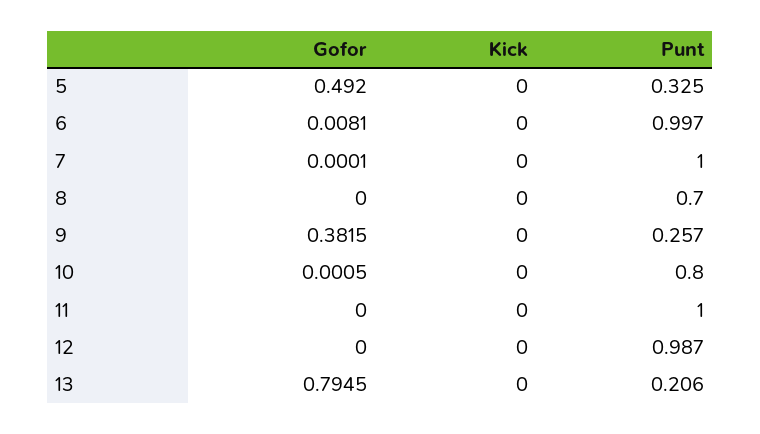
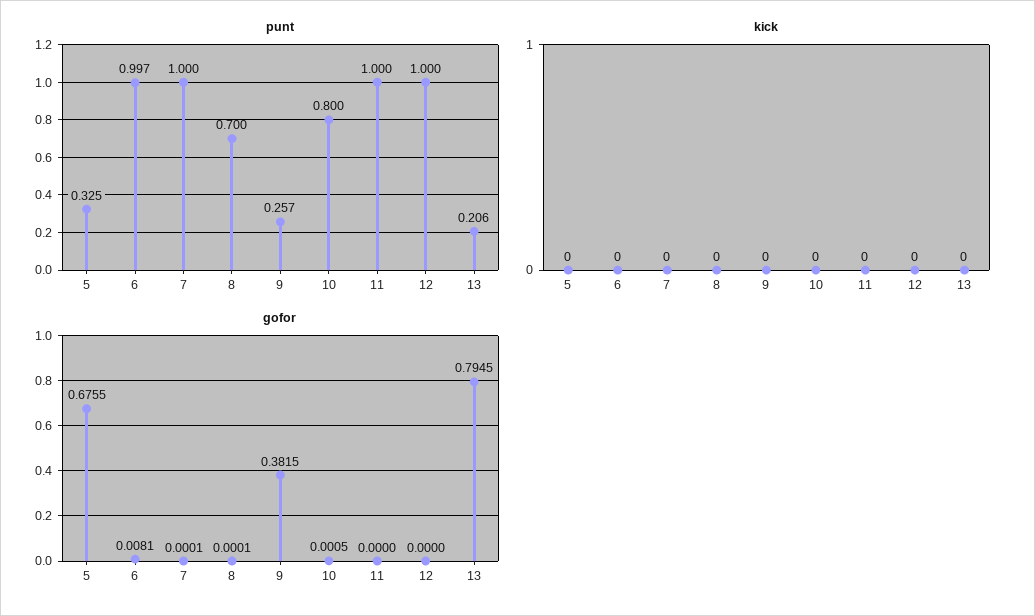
  {
    "Gofor": {
-     "5": 0.492,
+     "5": 0.6755,
      "6": 0.0081,
      "7": 0.0001,
-     "8": 0,
+     "8": 0.0001,
      "9": 0.3815,
      "10": 0.0005,
      "11": 0,
      "12": 0,
      "13": 0.7945
    },
    "Kick": {
      "5": 0,
      "6": 0,
      "7": 0,
      "8": 0,
      "9": 0,
      "10": 0,
      "11": 0,
      "12": 0,
      "13": 0
    },
    "Punt": {
      "5": 0.325,
      "6": 0.997,
      "7": 1,
      "8": 0.7,
      "9": 0.257,
      "10": 0.8,
      "11": 1,
-     "12": 0.987,
+     "12": 1,
      "13": 0.206
    }
  }

